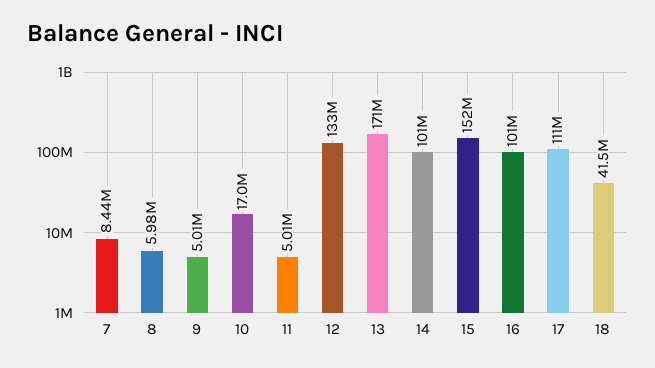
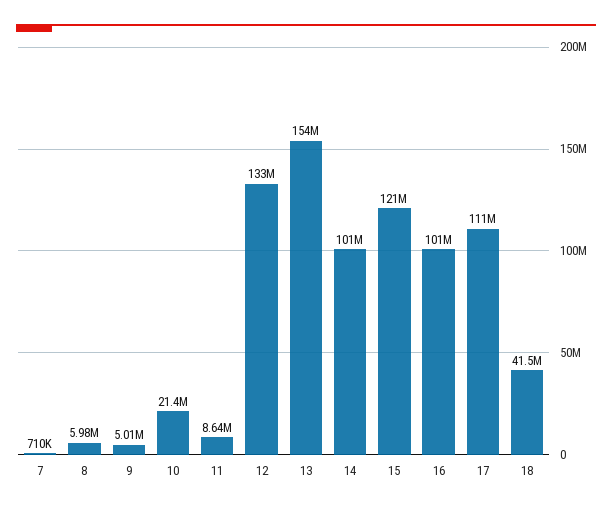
  {
-   "7": 8440000,
+   "7": 710000,
    "8": 5980000,
    "9": 5010000,
-   "10": 17000000,
+   "10": 21400000,
-   "11": 5010000,
+   "11": 8640000,
    "12": 133000000,
-   "13": 171000000,
+   "13": 154000000,
    "14": 101000000,
-   "15": 152000000,
+   "15": 121000000,
    "16": 101000000,
    "17": 111000000,
    "18": 41500000
  }

